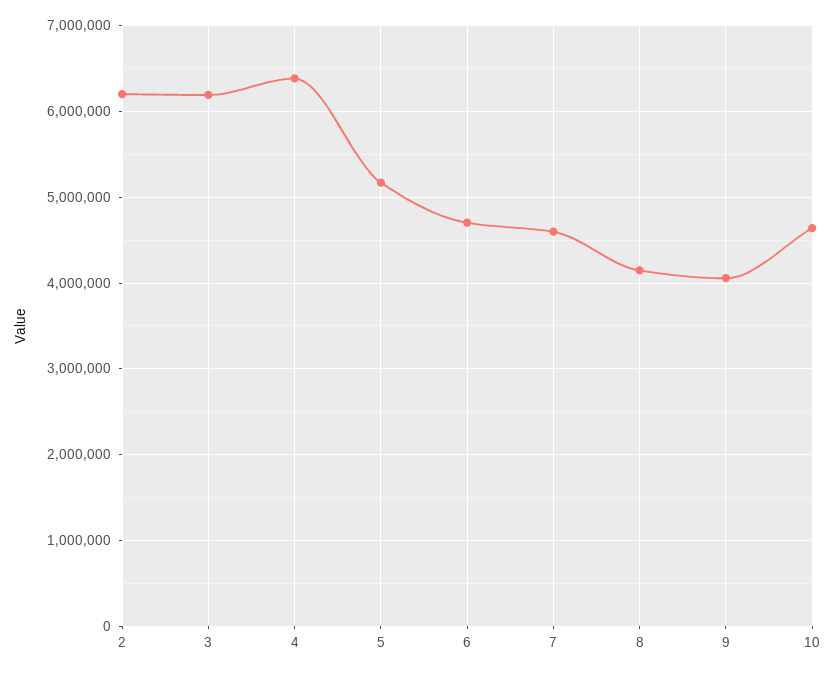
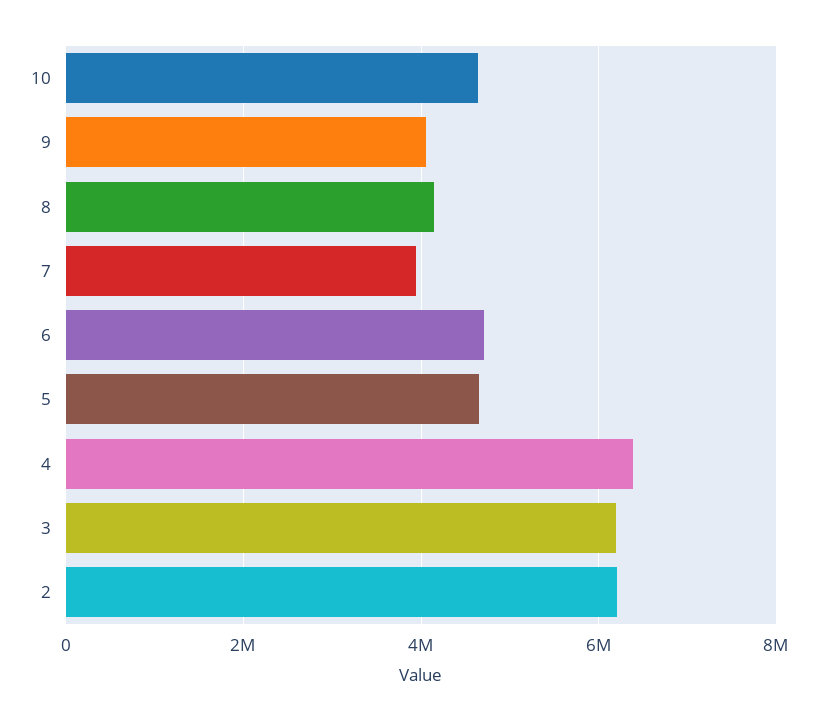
  {
    "2": 6200000,
    "3": 6200000,
    "4": 6400000,
-   "5": 5200000,
+   "5": 4600000,
    "6": 4700000,
-   "7": 4600000,
+   "7": 4000000,
    "8": 4100000,
    "9": 4100000,
    "10": 4600000
  }

